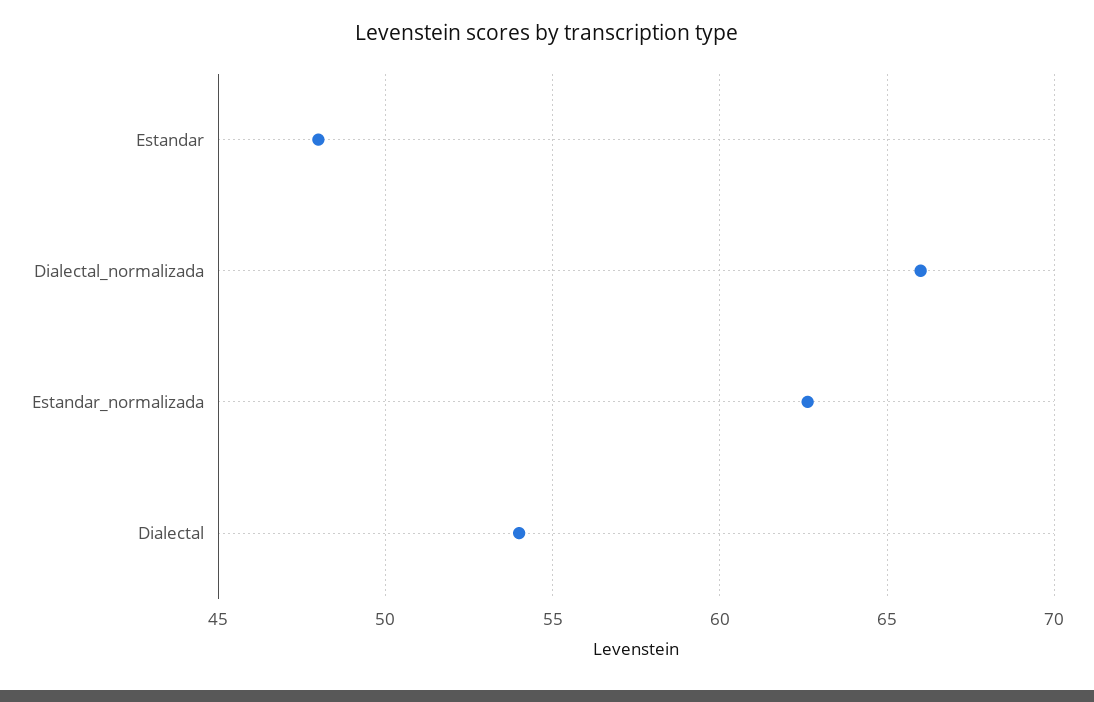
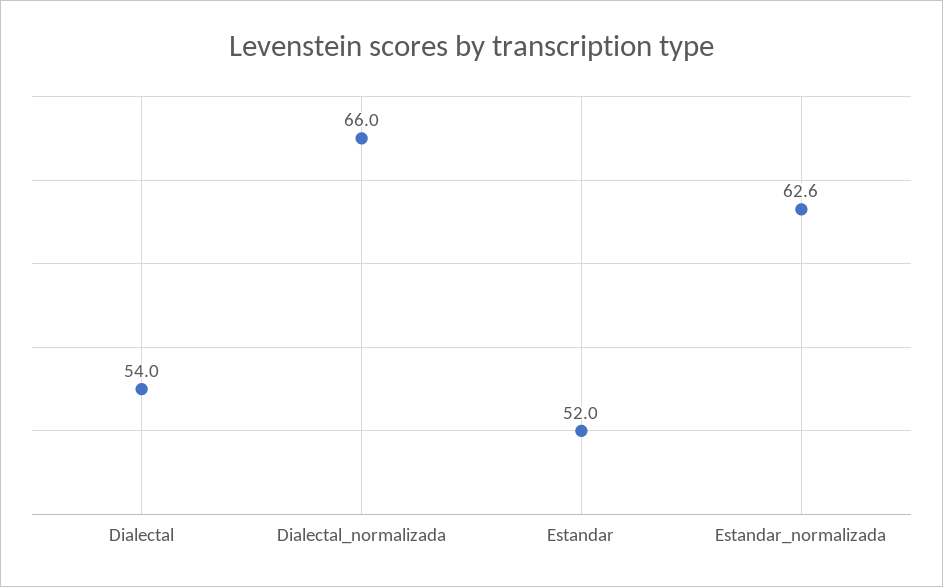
  {
-   "Estandar": 48,
+   "Estandar": 52,
    "Dialectal_normalizada": 66,
    "Estandar_normalizada": 62.6,
    "Dialectal": 54
  }

